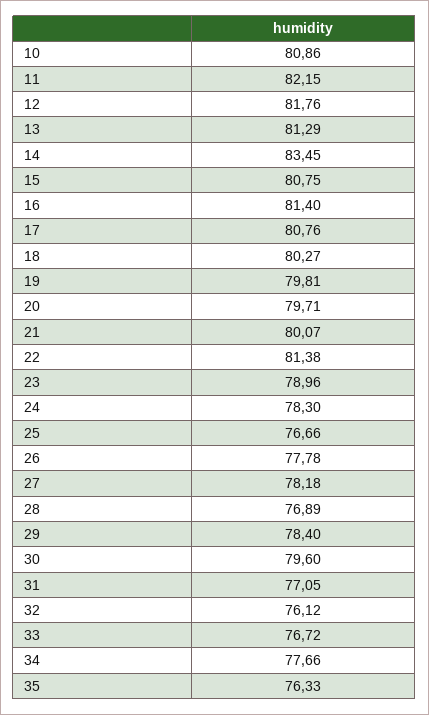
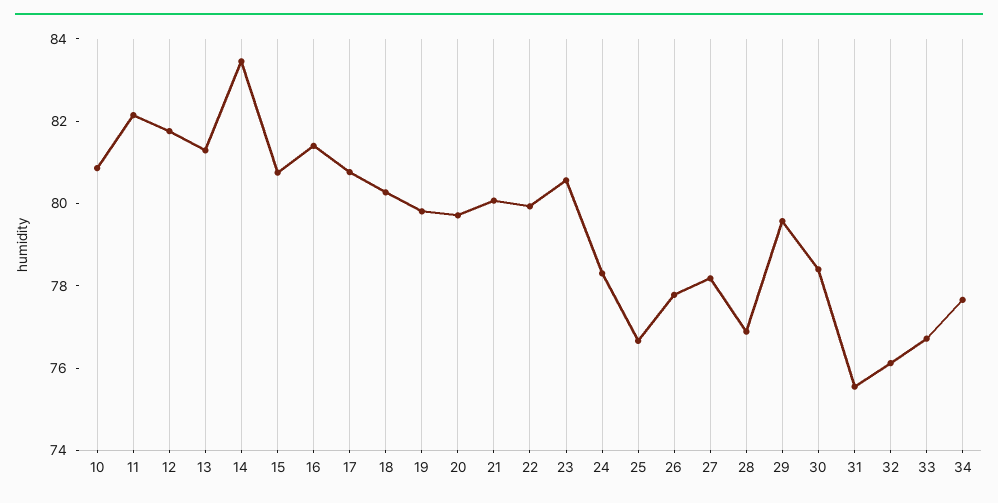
  {
    "10": 80.86,
    "11": 82.15,
    "12": 81.76,
    "13": 81.29,
    "14": 83.45,
    "15": 80.75,
    "16": 81.4,
    "17": 80.76,
    "18": 80.27,
    "19": 79.81,
    "20": 79.71,
    "21": 80.07,
-   "22": 81.38,
+   "22": 80,
-   "23": 78.96,
+   "23": 80.5,
    "24": 78.3,
    "25": 76.66,
    "26": 77.78,
    "27": 78.18,
    "28": 76.89,
-   "29": 78.4,
+   "29": 79.5,
-   "30": 79.6,
+   "30": 78.5,
-   "31": 77.05,
+   "31": 75.5,
    "32": 76.12,
    "33": 76.72,
-   "34": 77.66,
+   "34": 77.66
-   "35": 76.33
  }

